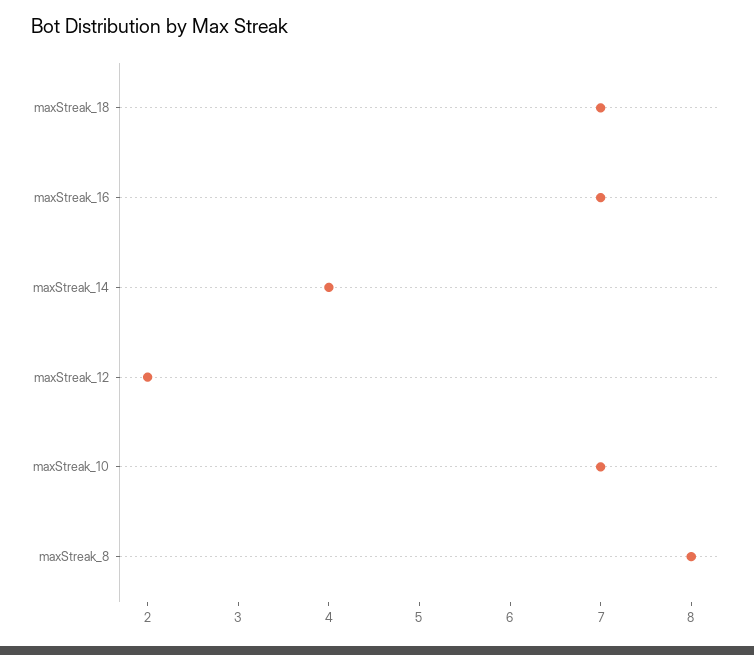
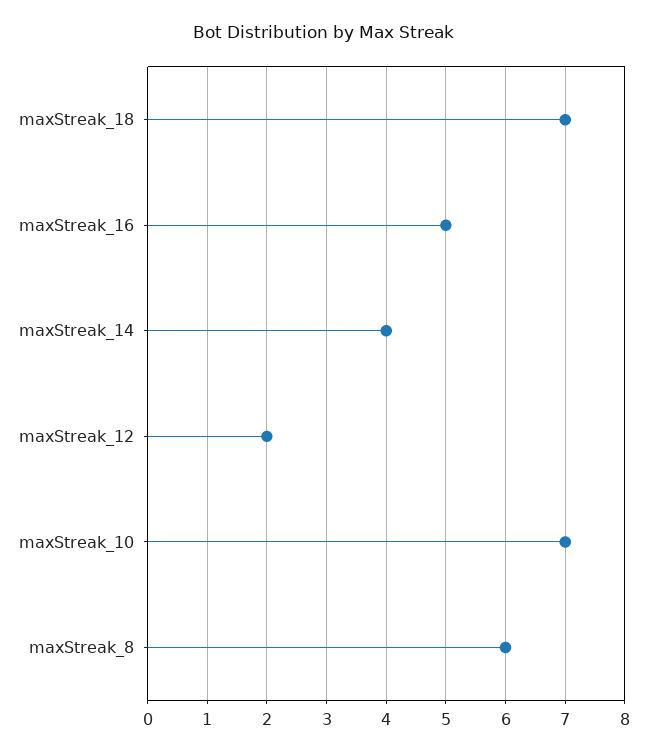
  {
    "maxStreak_18": 7,
-   "maxStreak_16": 7,
+   "maxStreak_16": 5,
    "maxStreak_14": 4,
    "maxStreak_12": 2,
    "maxStreak_10": 7,
-   "maxStreak_8": 8
+   "maxStreak_8": 6
  }

